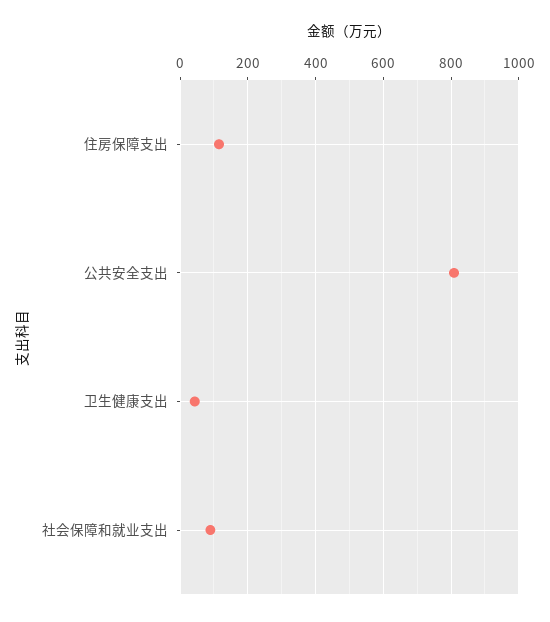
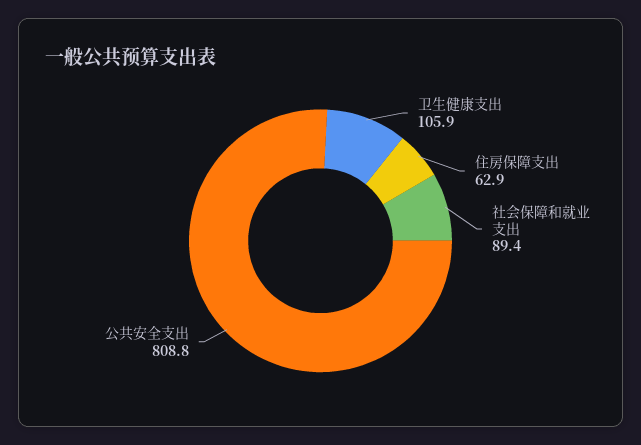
  {
-   "住房保障支出": 120,
+   "住房保障支出": 62.9,
    "公共安全支出": 808.8,
-   "卫生健康支出": 40,
+   "卫生健康支出": 105.9,
    "社会保障和就业支出": 89.4
  }

